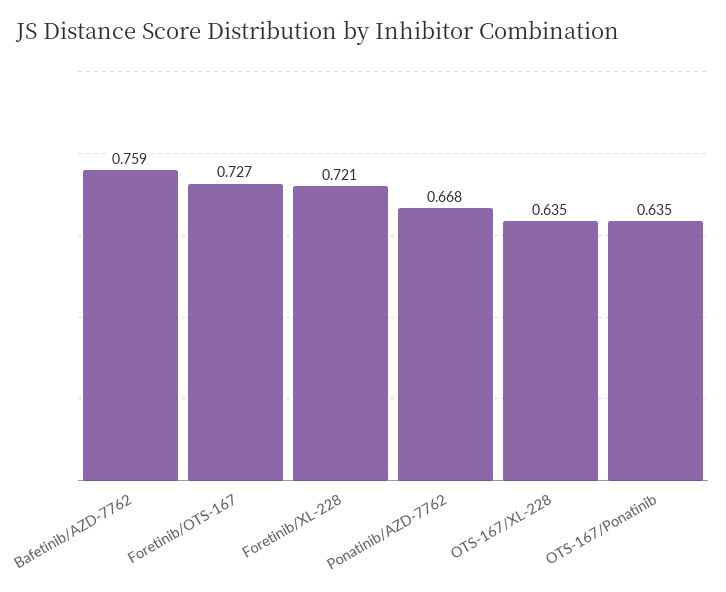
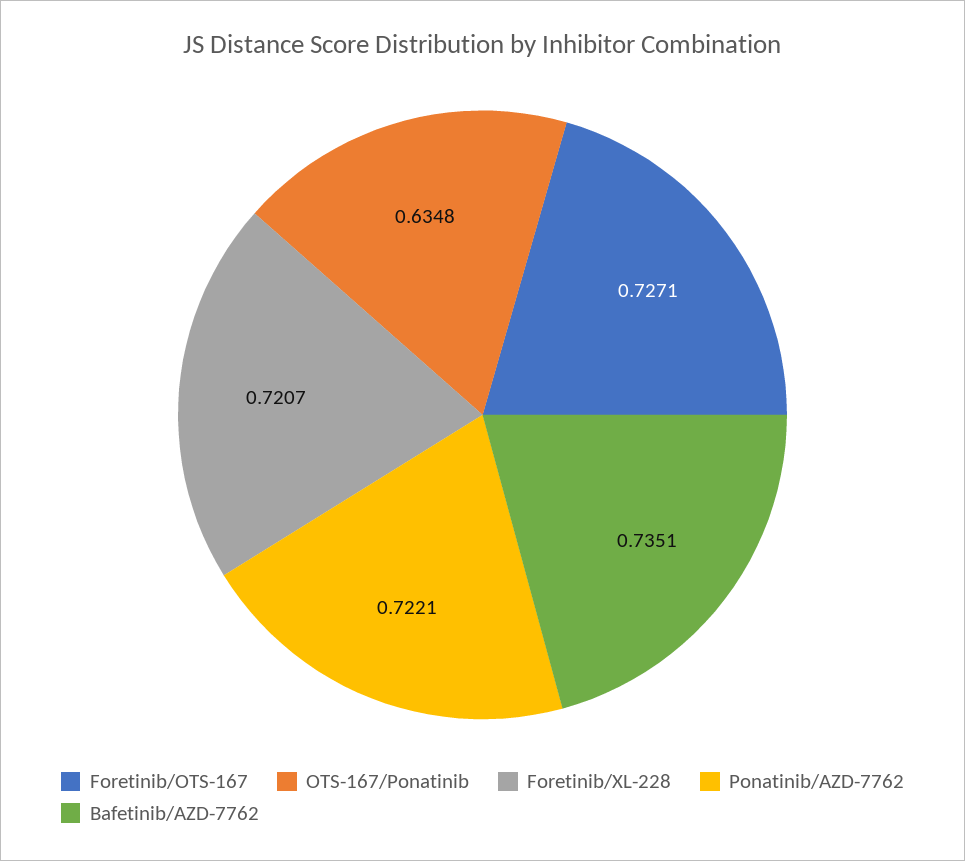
  {
-   "Bafetinib/AZD-7762": 0.759,
+   "Bafetinib/AZD-7762": 0.7351,
    "Foretinib/OTS-167": 0.7271,
    "Foretinib/XL-228": 0.7207,
-   "Ponatinib/AZD-7762": 0.668,
+   "Ponatinib/AZD-7762": 0.7221,
-   "OTS-167/XL-228": 0.635,
    "OTS-167/Ponatinib": 0.6348
  }

